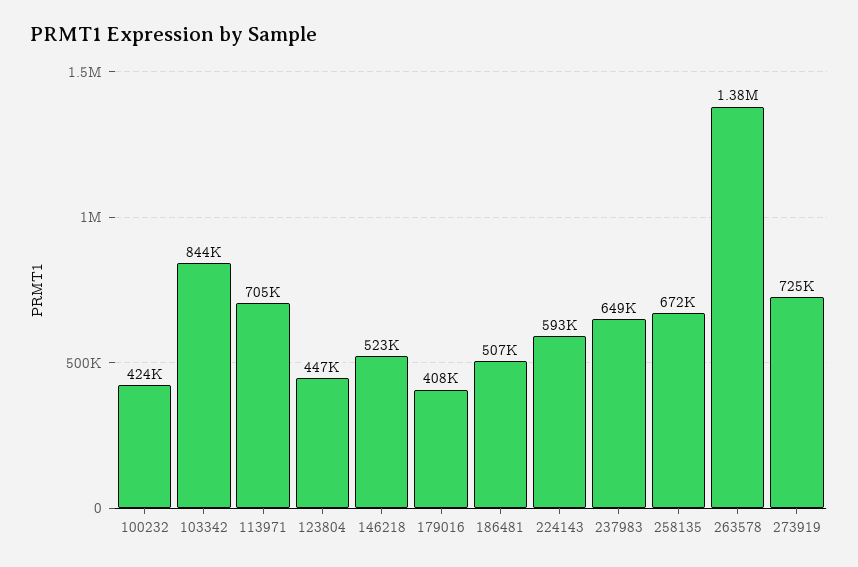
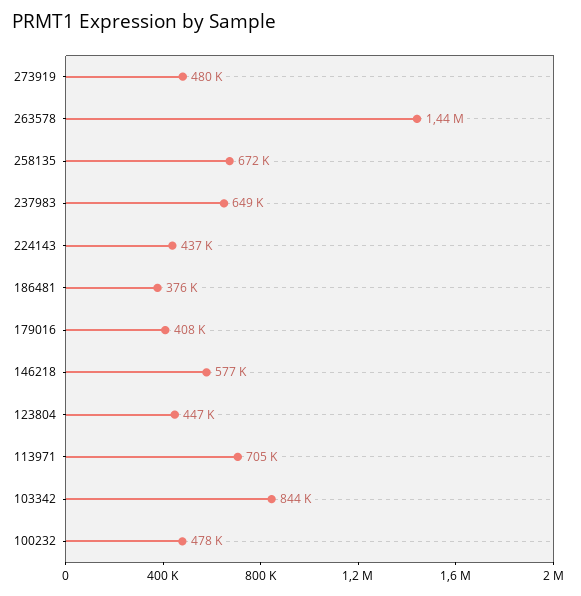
  {
-   "100232": 424000,
+   "100232": 478000,
    "103342": 844000,
    "113971": 705000,
    "123804": 447000,
-   "146218": 523000,
+   "146218": 577000,
    "179016": 408000,
-   "186481": 507000,
+   "186481": 376000,
-   "224143": 593000,
+   "224143": 437000,
    "237983": 649000,
    "258135": 672000,
-   "263578": 1380000,
+   "263578": 1440000,
-   "273919": 725000
+   "273919": 480000
  }

